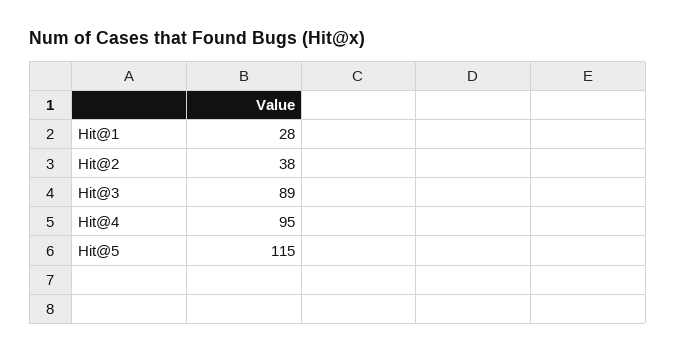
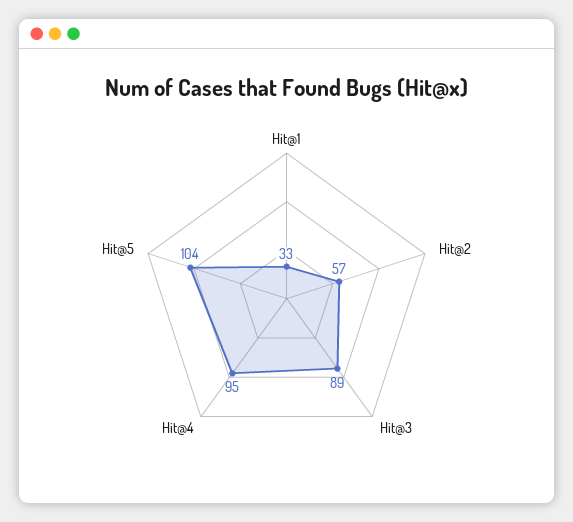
  {
-   "Hit@1": 28,
+   "Hit@1": 33,
-   "Hit@2": 38,
+   "Hit@2": 57,
    "Hit@3": 89,
    "Hit@4": 95,
-   "Hit@5": 115
+   "Hit@5": 104
  }

